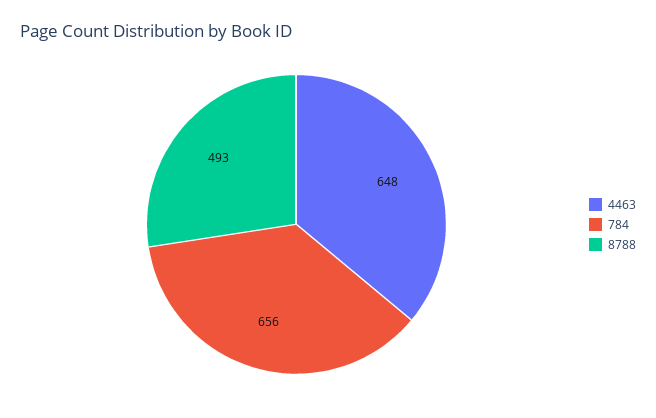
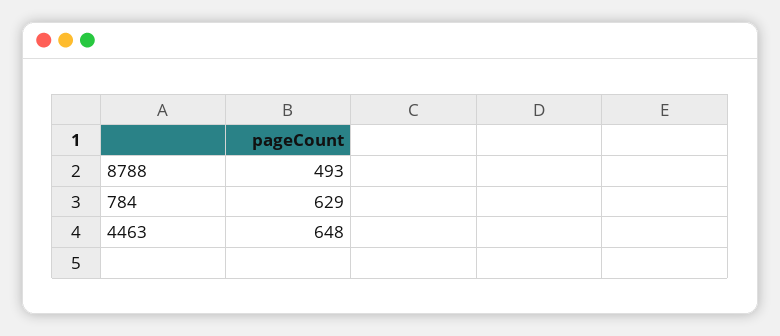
  {
    "4463": 648,
-   "784": 656,
+   "784": 629,
    "8788": 493
  }

